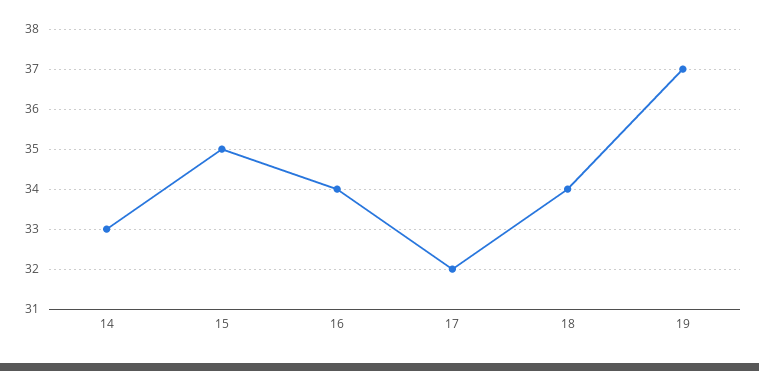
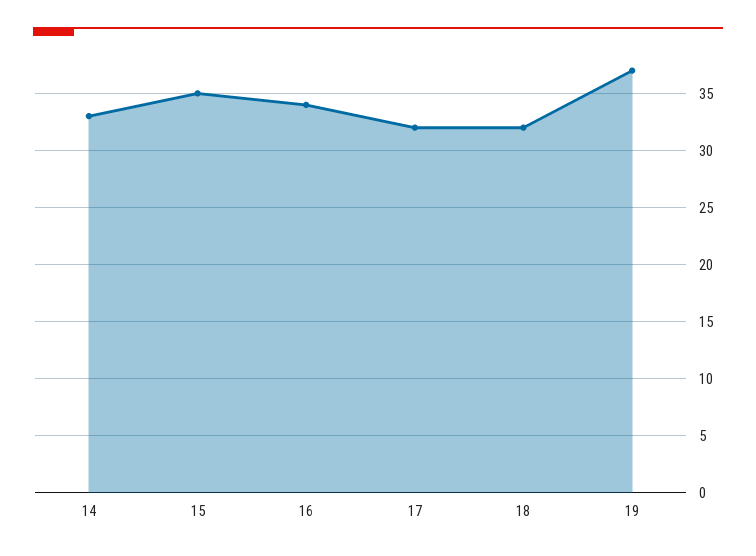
  {
    "14": 33,
    "15": 35,
    "16": 34,
    "17": 32,
-   "18": 34,
+   "18": 32,
    "19": 37
  }

